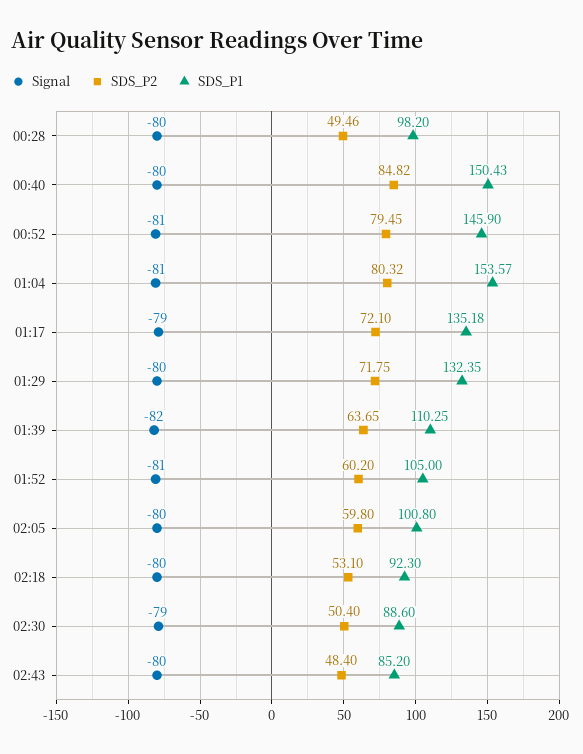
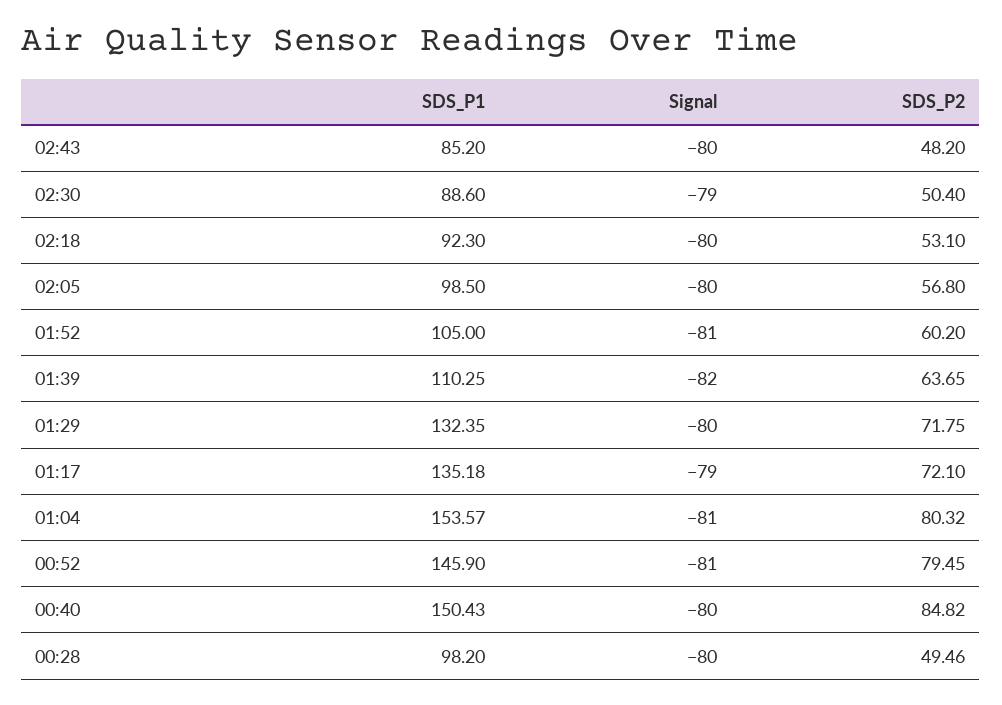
  {
    "Signal": {
      "00:28": -80,
      "00:40": -80,
      "00:52": -81,
      "01:04": -81,
      "01:17": -79,
      "01:29": -80,
      "01:39": -82,
      "01:52": -81,
      "02:05": -80,
      "02:18": -80,
      "02:30": -79,
      "02:43": -80
    },
    "SDS_P2": {
      "00:28": 49.46,
      "00:40": 84.82,
      "00:52": 79.45,
      "01:04": 80.32,
      "01:17": 72.1,
      "01:29": 71.75,
      "01:39": 63.65,
      "01:52": 60.2,
-     "02:05": 59.8,
+     "02:05": 56.8,
      "02:18": 53.1,
      "02:30": 50.4,
-     "02:43": 48.4
+     "02:43": 48.2
    },
    "SDS_P1": {
      "00:28": 98.2,
      "00:40": 150.43,
      "00:52": 145.9,
      "01:04": 153.57,
      "01:17": 135.18,
      "01:29": 132.35,
      "01:39": 110.25,
      "01:52": 105,
-     "02:05": 100.8,
+     "02:05": 98.5,
      "02:18": 92.3,
      "02:30": 88.6,
      "02:43": 85.2
    }
  }

